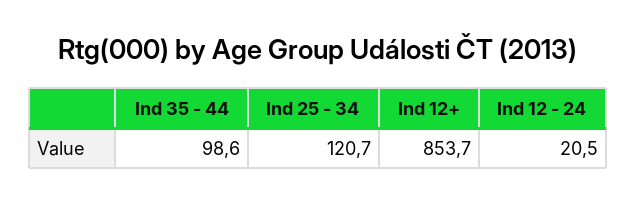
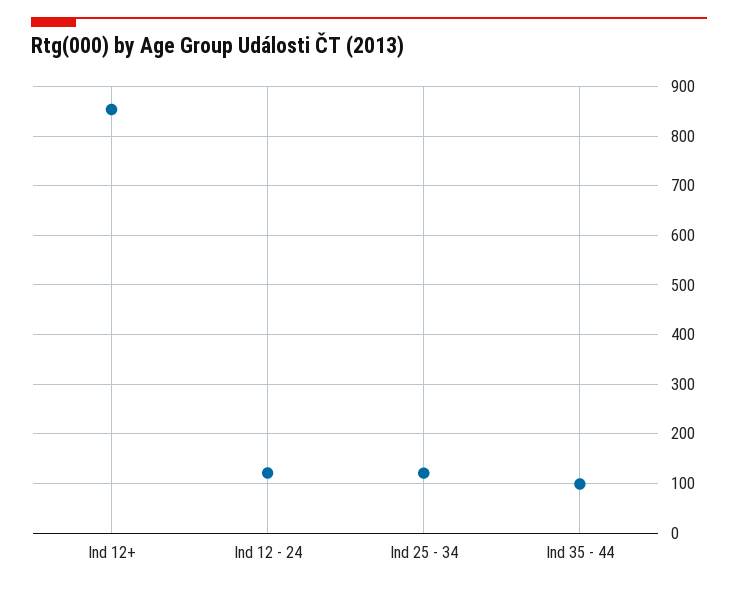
  {
    "Ind 35 - 44": 98.6,
    "Ind 25 - 34": 120.7,
    "Ind 12+": 853.7,
-   "Ind 12 - 24": 20.5
+   "Ind 12 - 24": 120
  }

